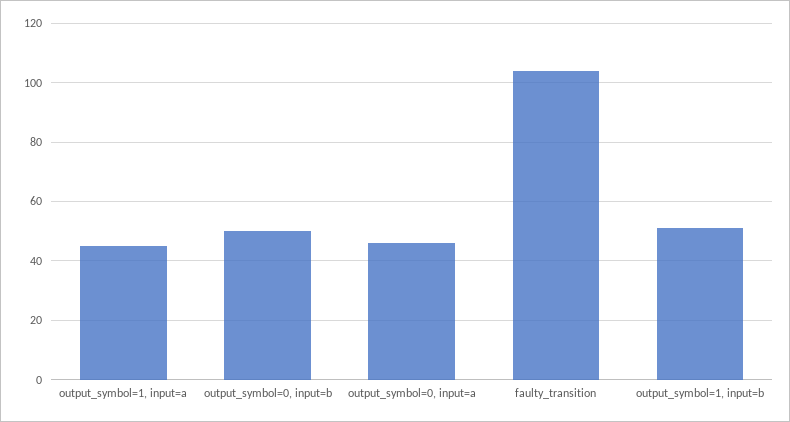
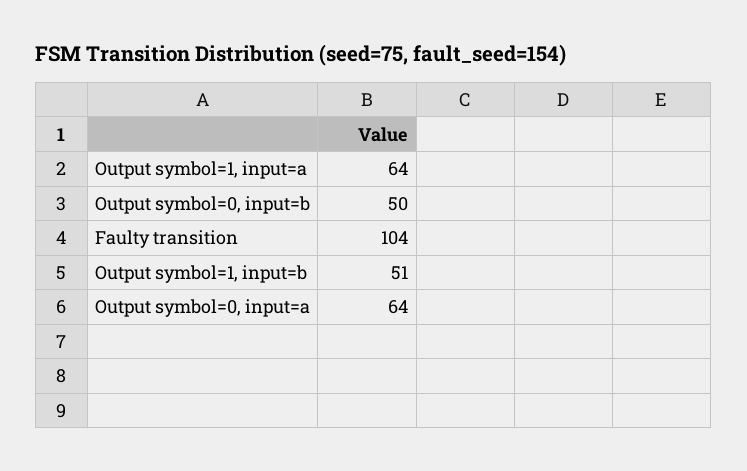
  {
-   "output_symbol=1, input=a": 45,
+   "output_symbol=1, input=a": 64,
    "output_symbol=0, input=b": 50,
-   "output_symbol=0, input=a": 45,
+   "output_symbol=0, input=a": 64,
    "faulty_transition": 104,
    "output_symbol=1, input=b": 51
  }

